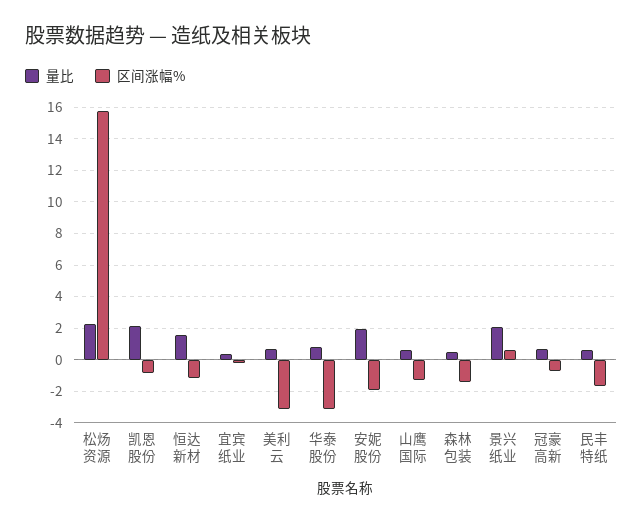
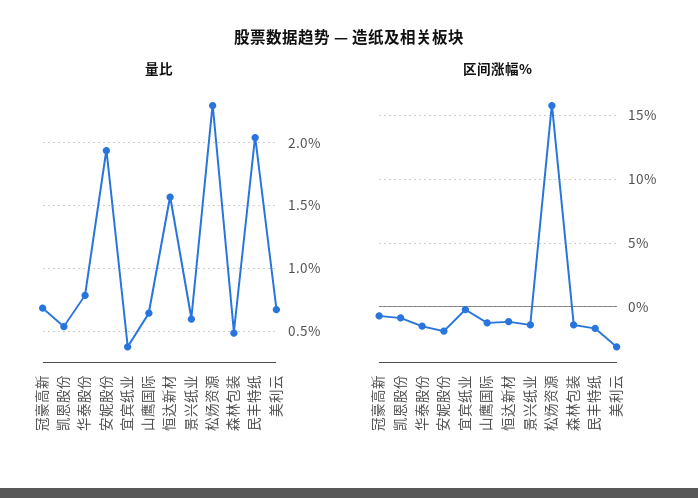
  {
    "量比": {
      "松炀资源": 2.3,
-     "凯恩股份": 2,
+     "凯恩股份": 0.55,
      "恒达新材": 1.55,
      "宜宾纸业": 0.4,
      "美利云": 0.65,
      "华泰股份": 0.8,
      "安妮股份": 1.95,
      "山鹰国际": 0.65,
      "森林包装": 0.5,
-     "景兴纸业": 2,
+     "景兴纸业": 0.6,
      "冠豪高新": 0.7,
-     "民丰特纸": 0.5
+     "民丰特纸": 2.05
    },
    "区间涨幅%": {
      "松炀资源": 16,
      "凯恩股份": -1,
      "恒达新材": -1,
      "宜宾纸业": 0,
      "美利云": -3,
-     "华泰股份": -3,
+     "华泰股份": -1.5,
      "安妮股份": -2,
      "山鹰国际": -1.5,
      "森林包装": -1.5,
-     "景兴纸业": 0.5,
+     "景兴纸业": -1.5,
      "冠豪高新": -0.5,
      "民丰特纸": -1.5
    }
  }

